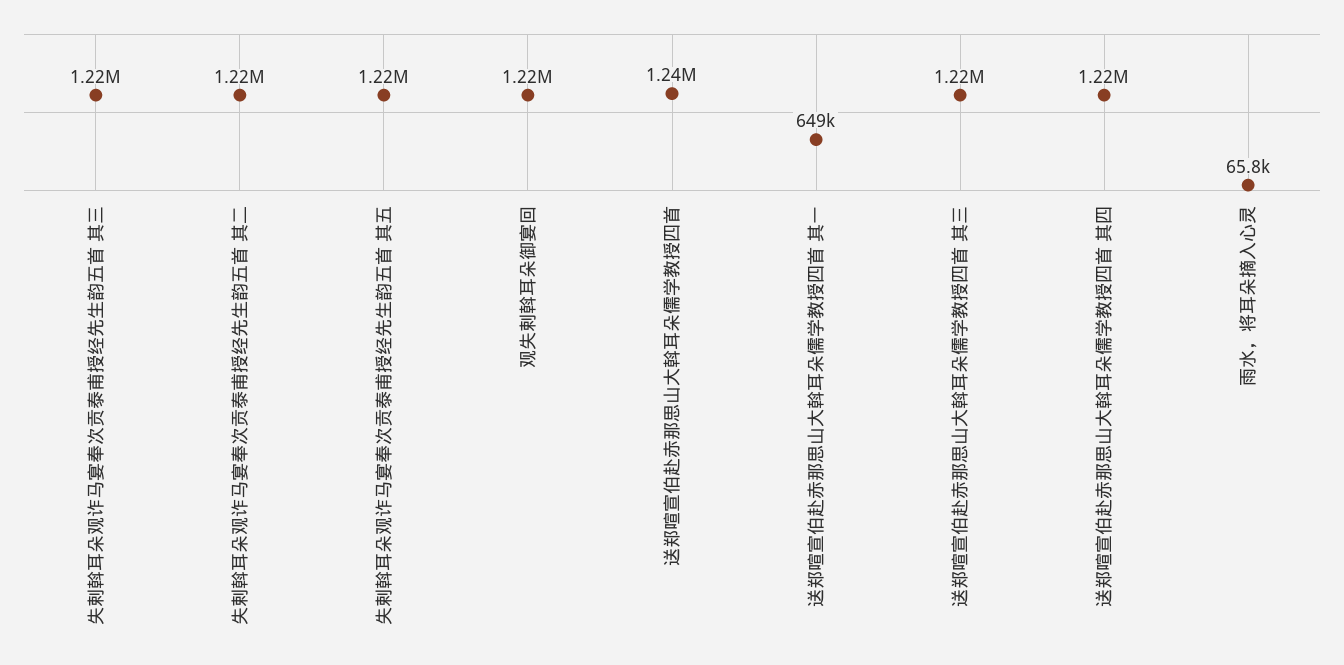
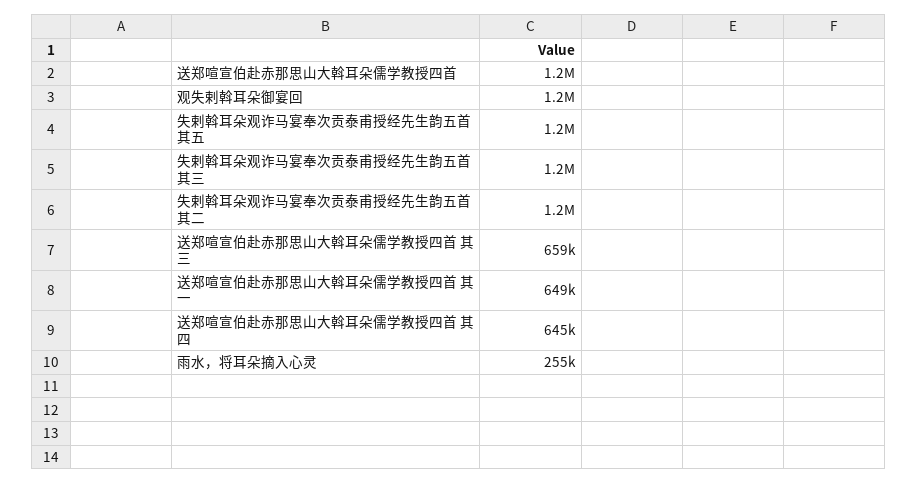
  {
    "失剌斡耳朵观诈马宴奉次贡泰甫授经先生韵五首 其三": 1220000,
    "失剌斡耳朵观诈马宴奉次贡泰甫授经先生韵五首 其二": 1220000,
    "失剌斡耳朵观诈马宴奉次贡泰甫授经先生韵五首 其五": 1220000,
    "观失剌斡耳朵御宴回": 1220000,
    "送郑喧宣伯赴赤那思山大斡耳朵儒学教授四首": 1240000,
    "送郑喧宣伯赴赤那思山大斡耳朵儒学教授四首 其一": 649000,
-   "送郑喧宣伯赴赤那思山大斡耳朵儒学教授四首 其三": 1220000,
+   "送郑喧宣伯赴赤那思山大斡耳朵儒学教授四首 其三": 659000,
-   "送郑喧宣伯赴赤那思山大斡耳朵儒学教授四首 其四": 1220000,
+   "送郑喧宣伯赴赤那思山大斡耳朵儒学教授四首 其四": 645000,
-   "雨水，将耳朵摘入心灵": 65800
+   "雨水，将耳朵摘入心灵": 255000
  }

